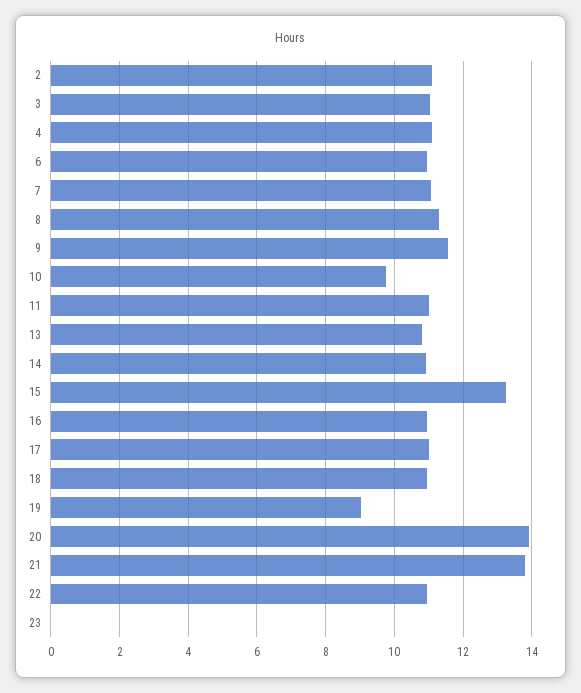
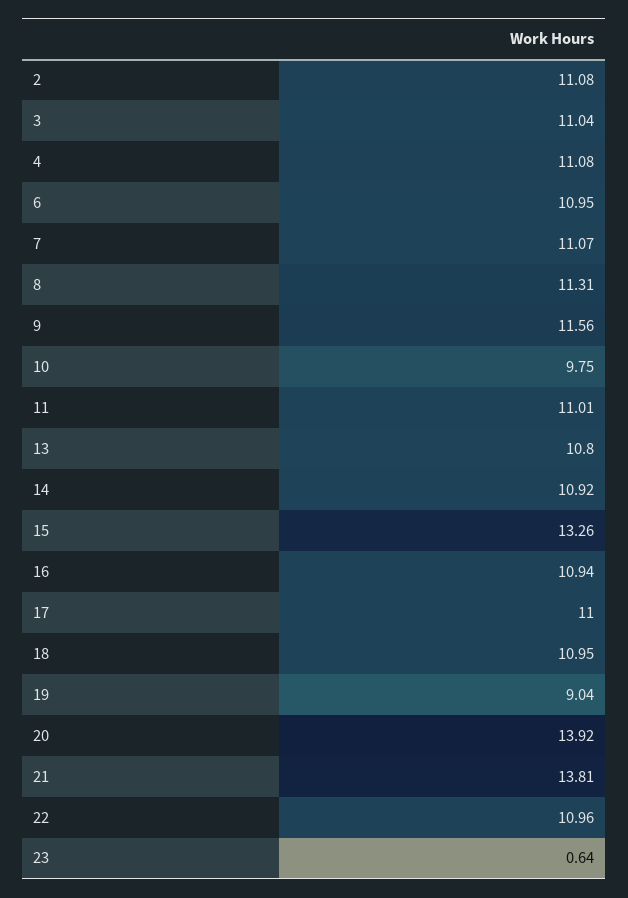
  {
    "2": 11.08,
    "3": 11.04,
    "4": 11.08,
    "6": 10.95,
    "7": 11.07,
    "8": 11.31,
    "9": 11.56,
    "10": 9.75,
    "11": 11.01,
    "13": 10.8,
    "14": 10.92,
    "15": 13.26,
    "16": 10.94,
    "17": 11,
    "18": 10.95,
    "19": 9.04,
    "20": 13.92,
    "21": 13.81,
    "22": 10.96,
-   "23": 0
+   "23": 0.64
  }

